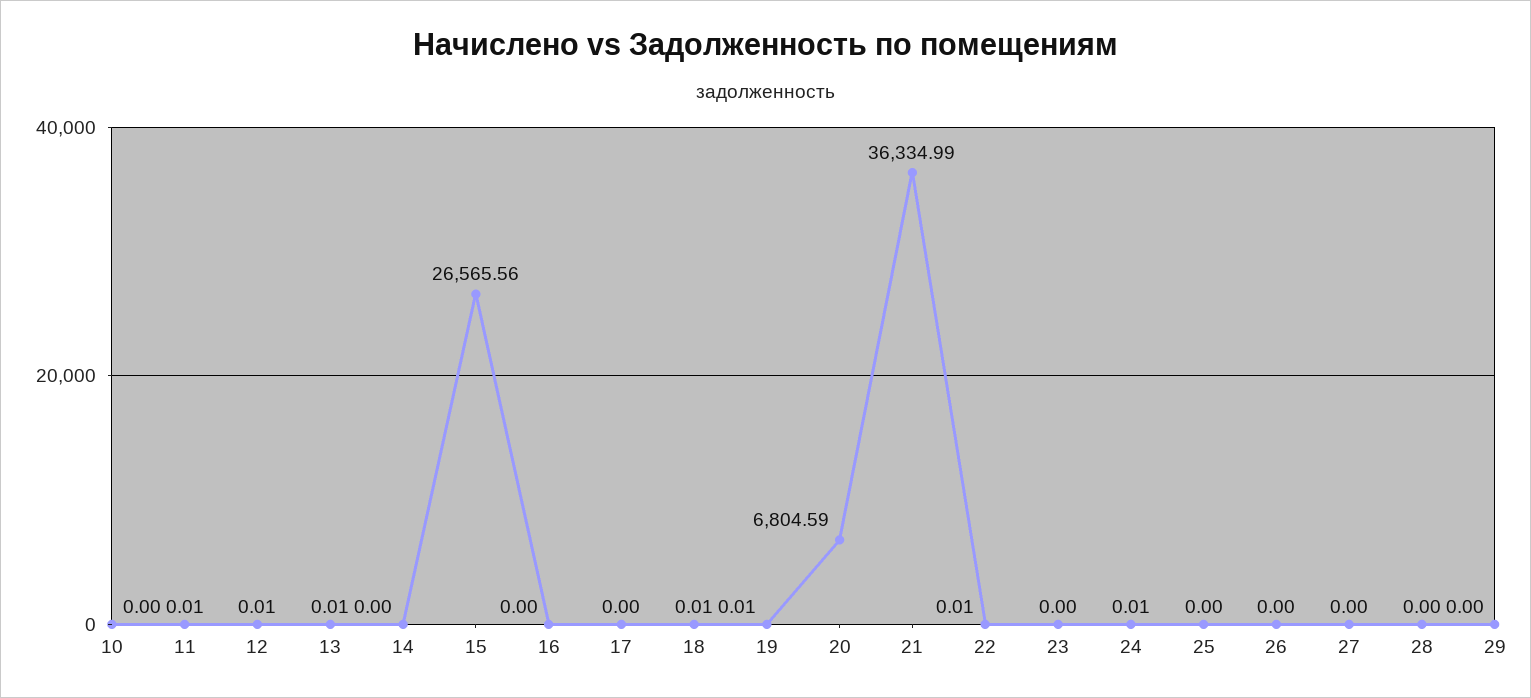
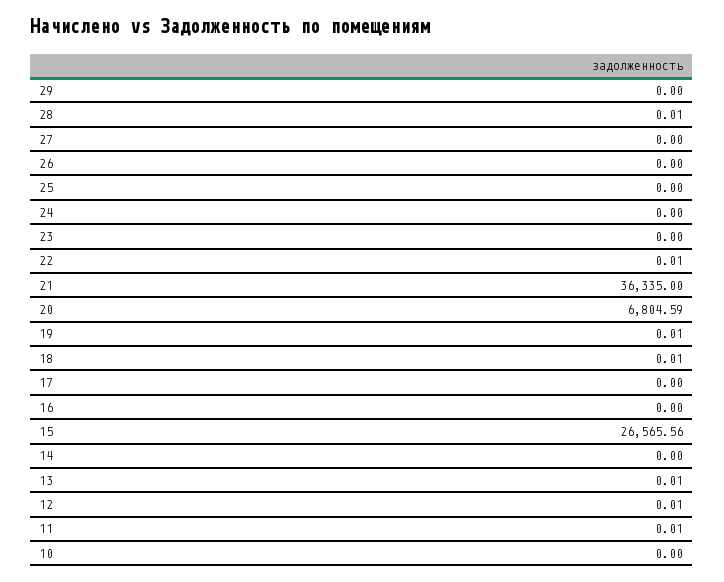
  {
    "10": 0,
    "11": 0.01,
    "12": 0.01,
    "13": 0.01,
    "14": 0,
    "15": 26565.56,
    "16": 0,
    "17": 0,
    "18": 0.01,
    "19": 0.01,
    "20": 6804.59,
-   "21": 36334.99,
+   "21": 36335,
    "22": 0.01,
    "23": 0,
-   "24": 0.01,
+   "24": 0,
    "25": 0,
    "26": 0,
    "27": 0,
-   "28": 0,
+   "28": 0.01,
    "29": 0
  }

